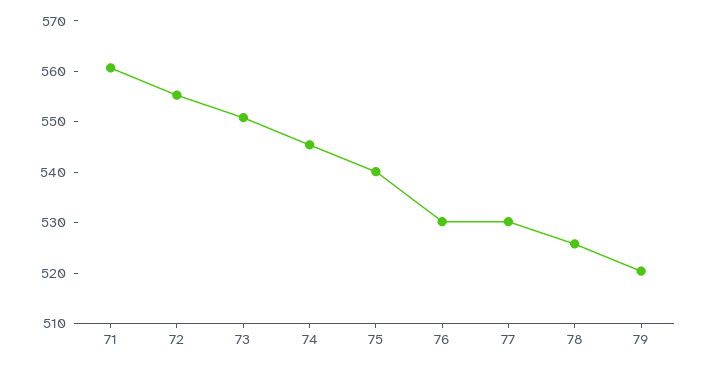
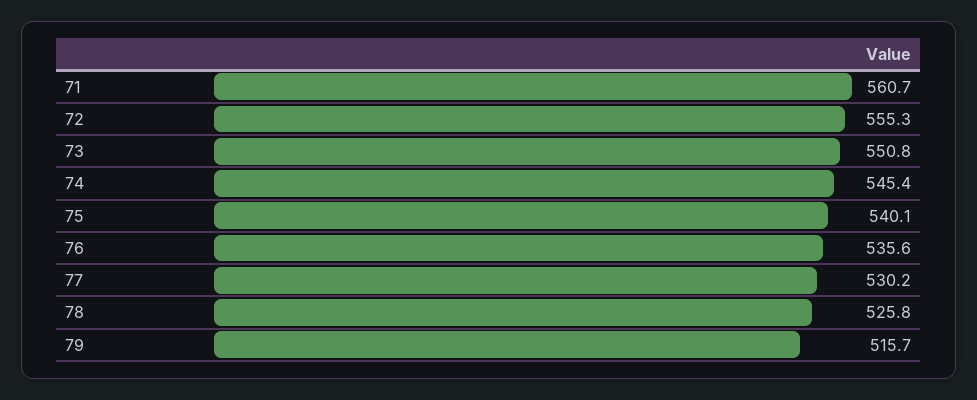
  {
    "71": 560.7,
    "72": 555.3,
    "73": 550.8,
    "74": 545.4,
    "75": 540.1,
-   "76": 530,
+   "76": 535.6,
    "77": 530.2,
    "78": 525.8,
-   "79": 520
+   "79": 515.7
  }

